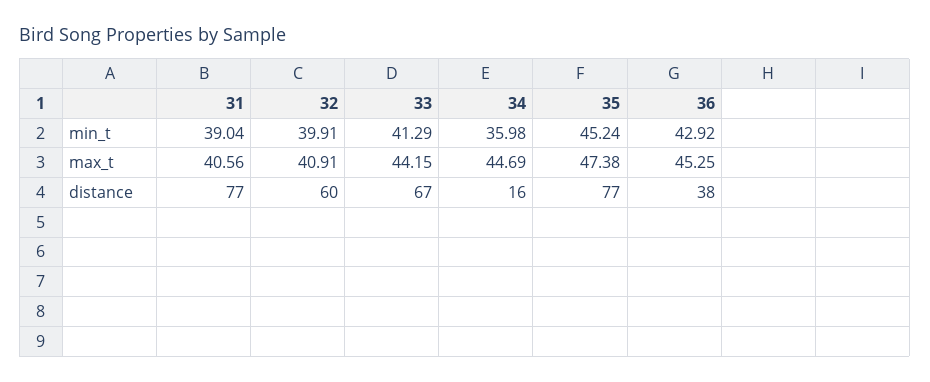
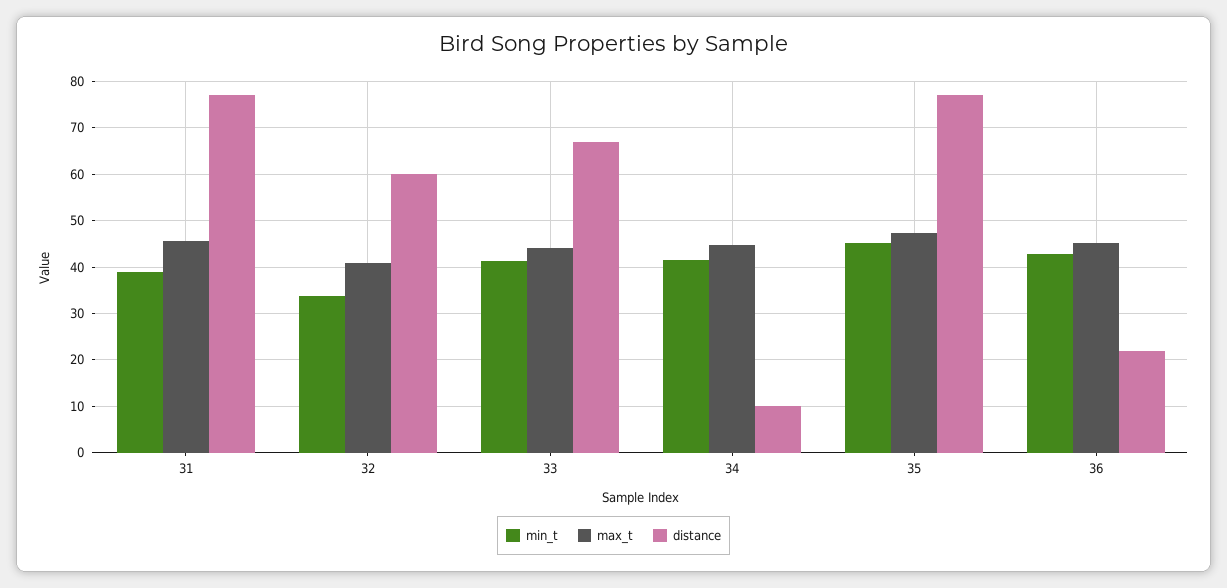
  {
    "min_t": {
      "31": 39.04,
-     "32": 39.91,
+     "32": 34,
      "33": 41.29,
-     "34": 35.98,
+     "34": 42,
      "35": 45.24,
      "36": 42.92
    },
    "max_t": {
-     "31": 40.56,
+     "31": 46,
      "32": 40.91,
      "33": 44.15,
      "34": 44.69,
      "35": 47.38,
      "36": 45.25
    },
    "distance": {
      "31": 77,
      "32": 60,
      "33": 67,
-     "34": 16,
+     "34": 10,
      "35": 77,
-     "36": 38
+     "36": 22
    }
  }

